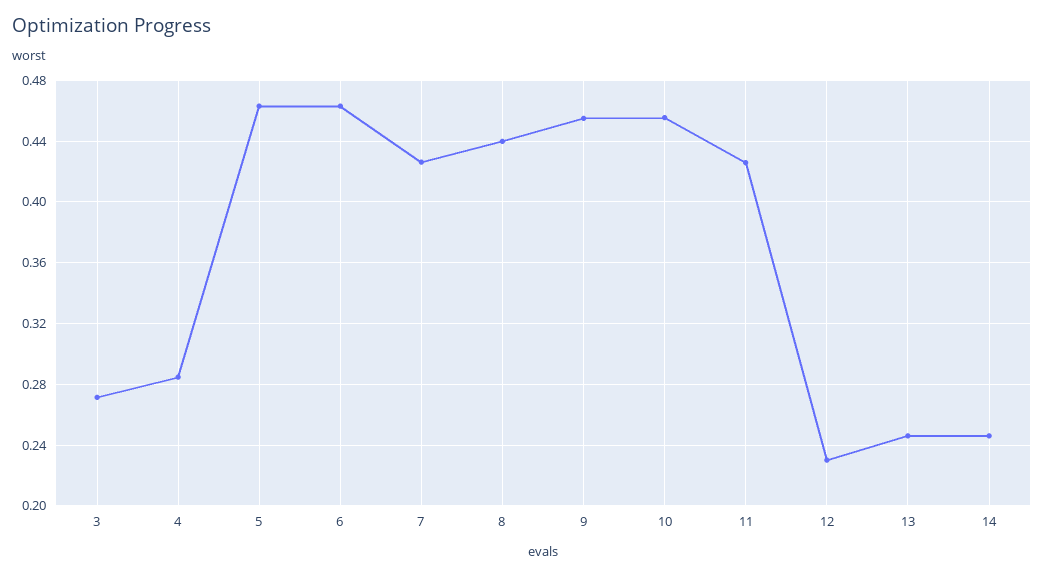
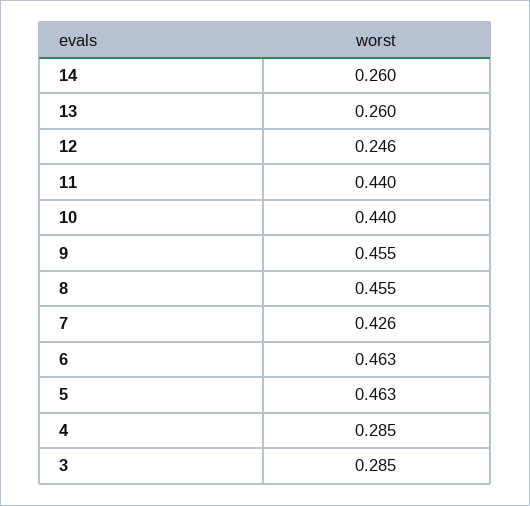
  {
-   "3": 0.27,
+   "3": 0.285,
    "4": 0.285,
    "5": 0.463,
    "6": 0.463,
    "7": 0.426,
-   "8": 0.44,
+   "8": 0.455,
    "9": 0.455,
-   "10": 0.455,
+   "10": 0.44,
-   "11": 0.425,
+   "11": 0.44,
-   "12": 0.23,
+   "12": 0.246,
-   "13": 0.245,
+   "13": 0.26,
-   "14": 0.245
+   "14": 0.26
  }

